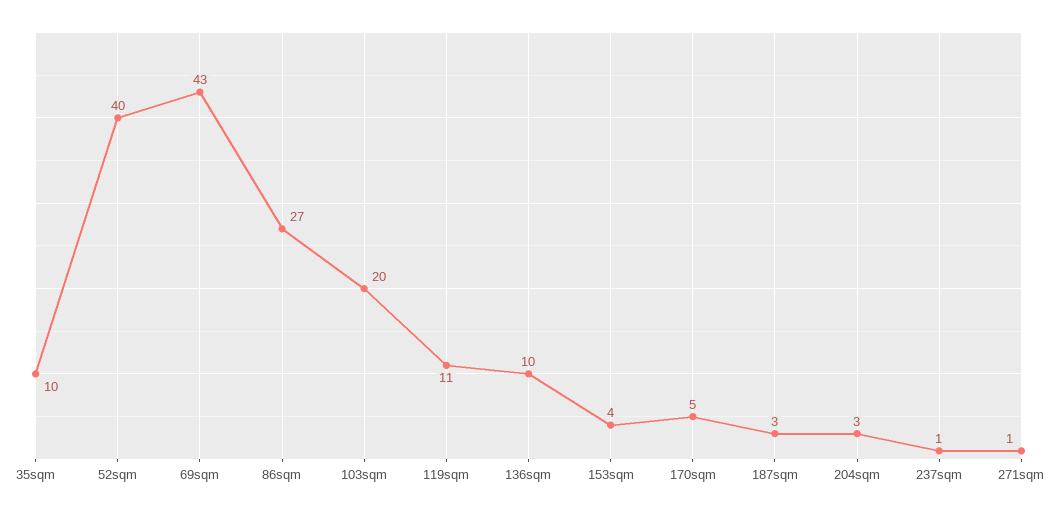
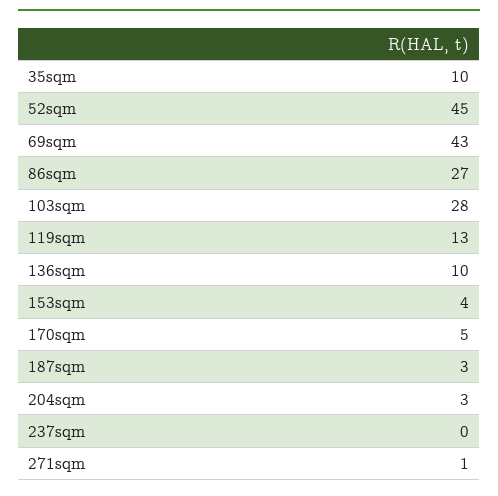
  {
    "35sqm": 10,
-   "52sqm": 40,
+   "52sqm": 45,
    "69sqm": 43,
    "86sqm": 27,
-   "103sqm": 20,
+   "103sqm": 28,
-   "119sqm": 11,
+   "119sqm": 13,
    "136sqm": 10,
    "153sqm": 4,
    "170sqm": 5,
    "187sqm": 3,
    "204sqm": 3,
-   "237sqm": 1,
+   "237sqm": 0,
    "271sqm": 1
  }

